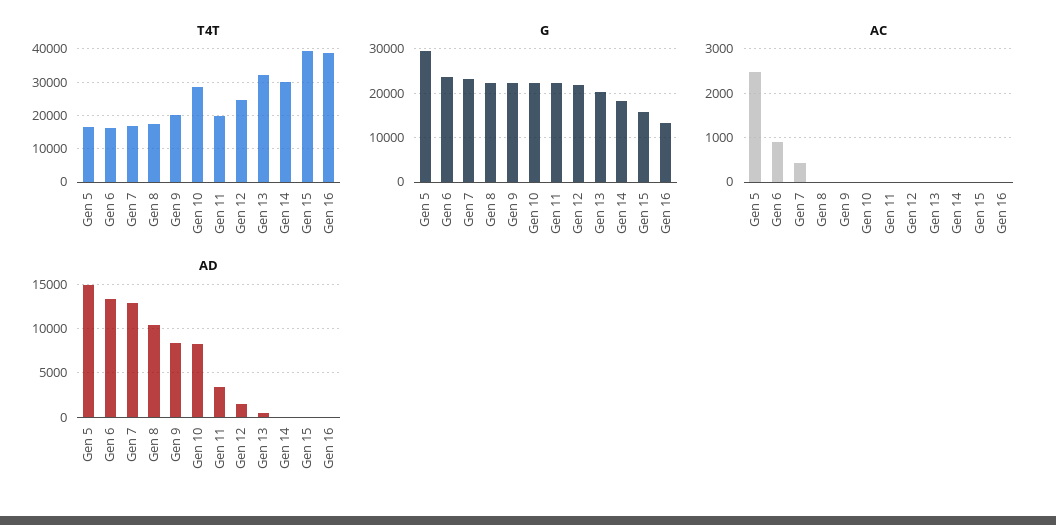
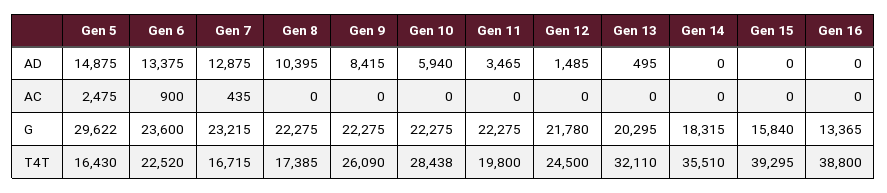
  {
    "T4T": {
      "Gen 5": 16430,
-     "Gen 6": 16000,
+     "Gen 6": 22520,
      "Gen 7": 16715,
      "Gen 8": 17385,
-     "Gen 9": 20000,
+     "Gen 9": 26090,
      "Gen 10": 28438,
      "Gen 11": 19800,
      "Gen 12": 24500,
      "Gen 13": 32110,
-     "Gen 14": 30000,
+     "Gen 14": 35510,
      "Gen 15": 39295,
      "Gen 16": 38800
    },
    "G": {
      "Gen 5": 29622,
      "Gen 6": 23600,
      "Gen 7": 23215,
      "Gen 8": 22275,
      "Gen 9": 22275,
      "Gen 10": 22275,
      "Gen 11": 22275,
      "Gen 12": 21780,
      "Gen 13": 20295,
      "Gen 14": 18315,
      "Gen 15": 15840,
      "Gen 16": 13365
    },
    "AC": {
      "Gen 5": 2475,
      "Gen 6": 900,
      "Gen 7": 435,
      "Gen 8": 0,
      "Gen 9": 0,
      "Gen 10": 0,
      "Gen 11": 0,
      "Gen 12": 0,
      "Gen 13": 0,
      "Gen 14": 0,
      "Gen 15": 0,
      "Gen 16": 0
    },
    "AD": {
      "Gen 5": 14875,
      "Gen 6": 13375,
      "Gen 7": 12875,
      "Gen 8": 10395,
      "Gen 9": 8415,
-     "Gen 10": 8000,
+     "Gen 10": 5940,
      "Gen 11": 3465,
      "Gen 12": 1485,
      "Gen 13": 495,
      "Gen 14": 0,
      "Gen 15": 0,
      "Gen 16": 0
    }
  }

